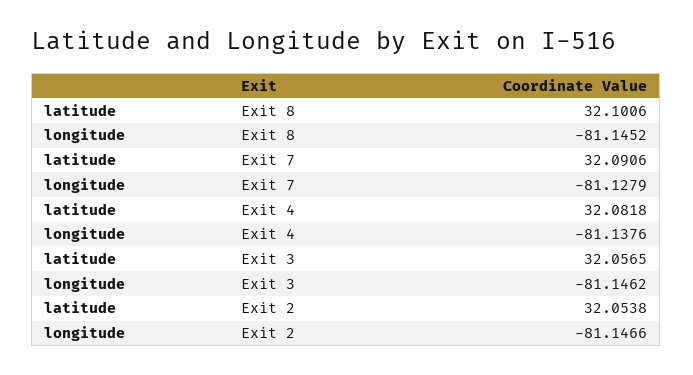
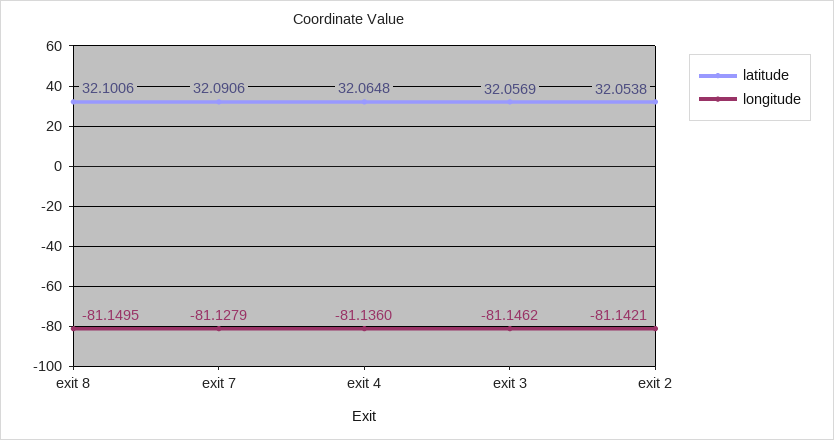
  {
    "latitude": {
      "Exit 8": 32.1006,
      "Exit 7": 32.0906,
-     "Exit 4": 32.0818,
+     "Exit 4": 32.0648,
-     "Exit 3": 32.0565,
+     "Exit 3": 32.0569,
      "Exit 2": 32.0538
    },
    "longitude": {
-     "Exit 8": -81.1452,
+     "Exit 8": -81.1495,
      "Exit 7": -81.1279,
-     "Exit 4": -81.1376,
+     "Exit 4": -81.136,
      "Exit 3": -81.1462,
-     "Exit 2": -81.1466
+     "Exit 2": -81.1421
    }
  }

